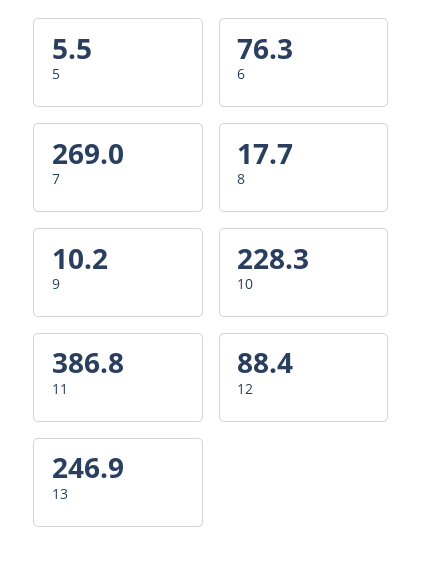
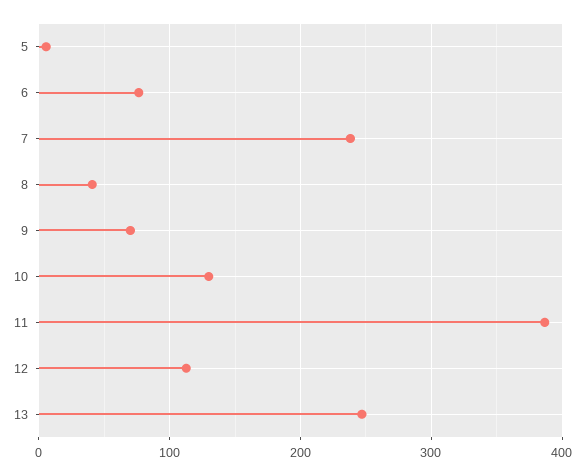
  {
    "5": 5.5,
    "6": 76.3,
-   "7": 269,
+   "7": 240,
-   "8": 17.7,
+   "8": 40,
-   "9": 10.2,
+   "9": 70,
-   "10": 228.3,
+   "10": 130,
    "11": 386.8,
-   "12": 88.4,
+   "12": 110,
    "13": 246.9
  }

